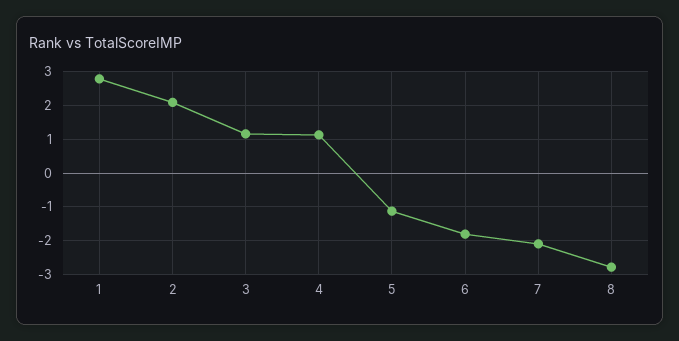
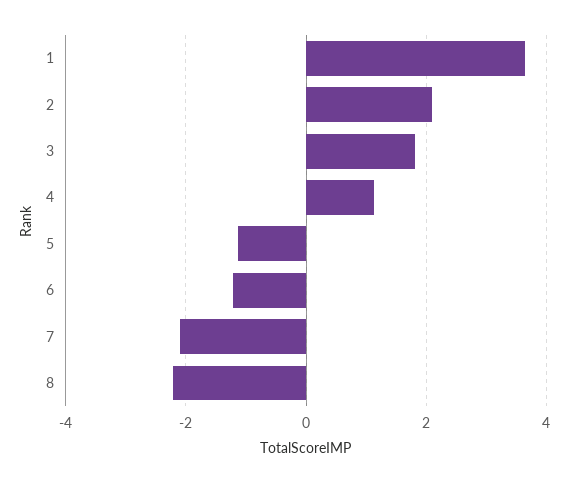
  {
-   "1": 2.8,
+   "1": 3.6,
    "2": 2.2,
-   "3": 1.2,
+   "3": 1.8,
    "4": 1.2,
    "5": -1.2,
-   "6": -1.8,
+   "6": -1.2,
    "7": -2.2,
-   "8": -2.8
+   "8": -2.2
  }

